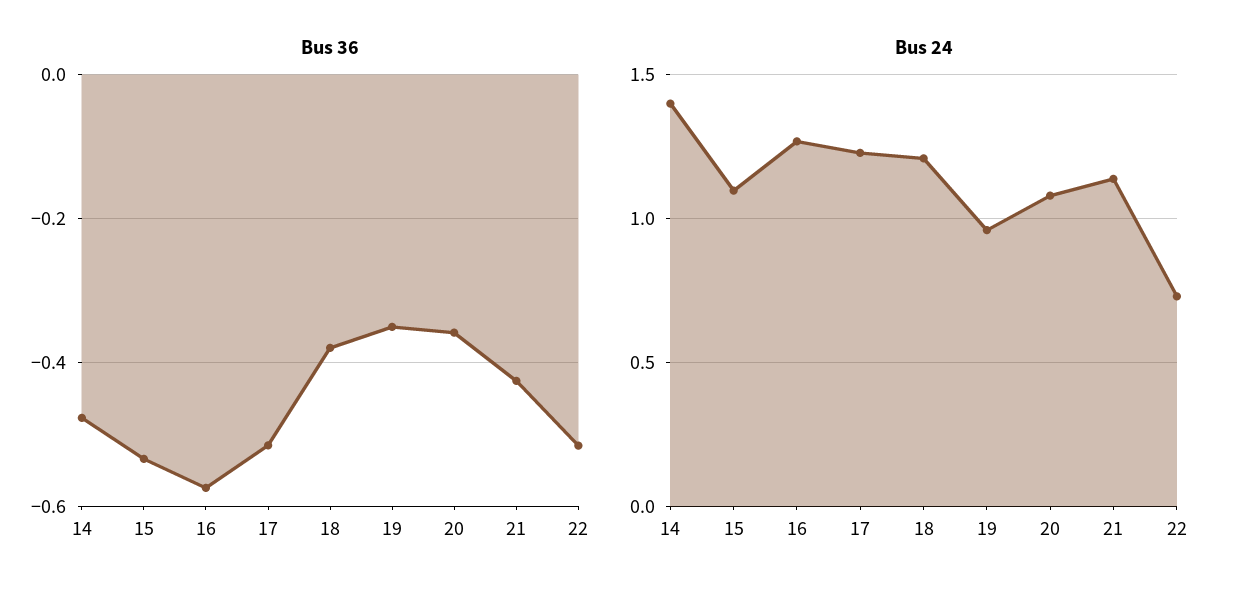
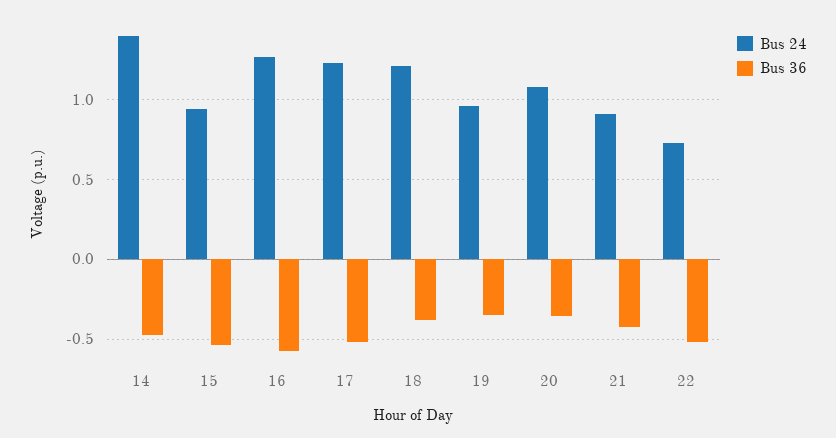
  {
    "Bus 36": {
      "14": -0.48,
      "15": -0.54,
      "16": -0.58,
      "17": -0.52,
      "18": -0.38,
      "19": -0.36,
      "20": -0.36,
      "21": -0.42,
      "22": -0.52
    },
    "Bus 24": {
      "14": 1.4,
-     "15": 1.1,
+     "15": 0.95,
      "16": 1.25,
      "17": 1.25,
      "18": 1.2,
      "19": 0.95,
      "20": 1.1,
-     "21": 1.15,
+     "21": 0.9,
      "22": 0.75
    }
  }

